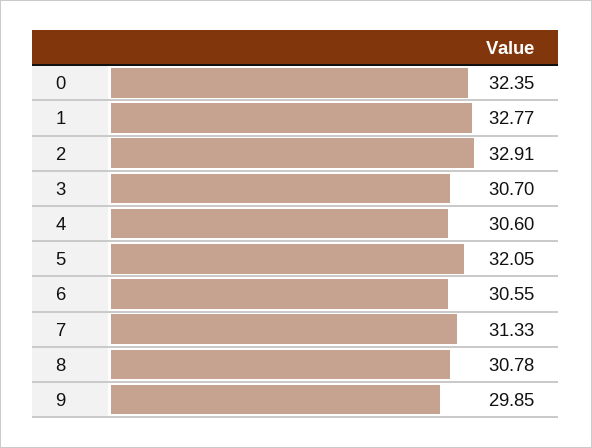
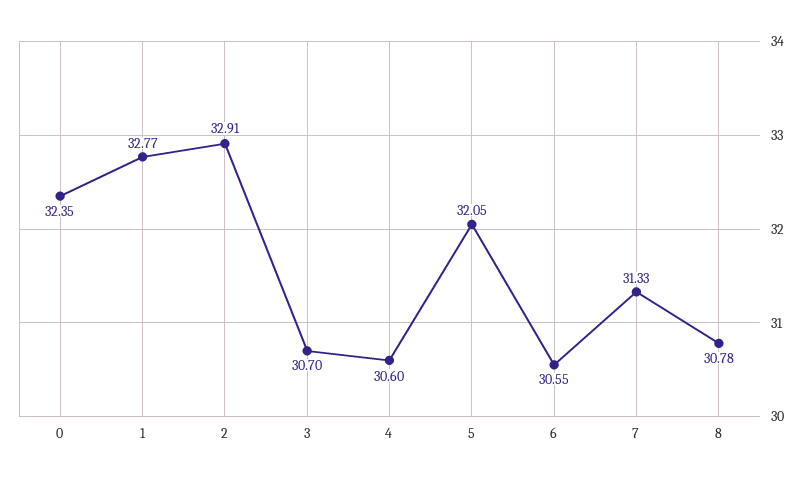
  {
    "0": 32.35,
    "1": 32.77,
    "2": 32.91,
    "3": 30.7,
    "4": 30.6,
    "5": 32.05,
    "6": 30.55,
    "7": 31.33,
-   "8": 30.78,
+   "8": 30.78
-   "9": 29.85
  }

